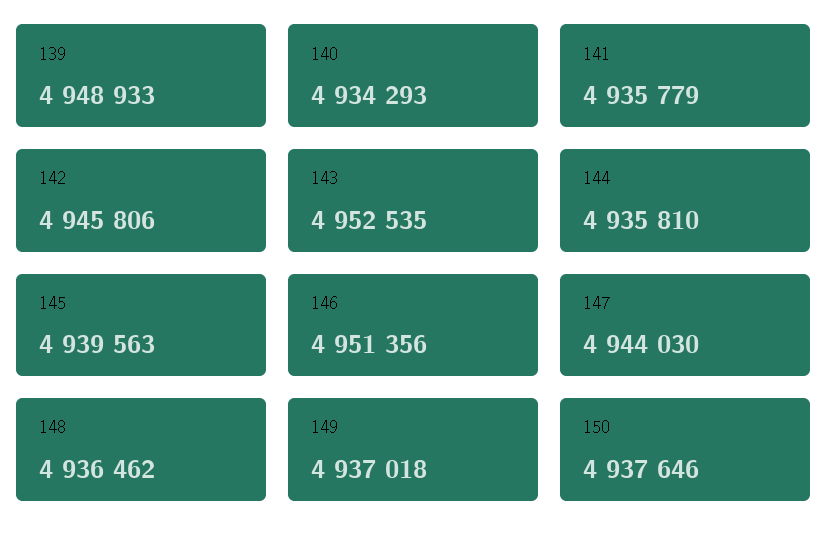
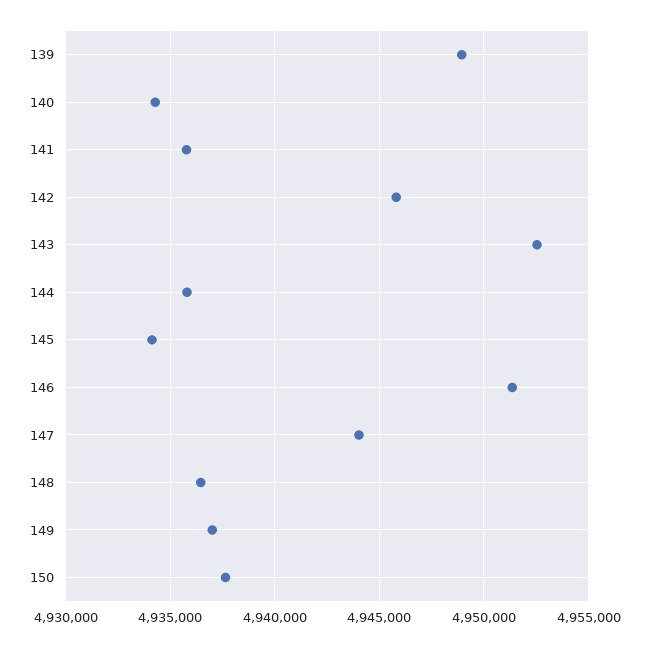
  {
    "139": 4948933,
    "140": 4934293,
    "141": 4935779,
    "142": 4945806,
    "143": 4952535,
    "144": 4935810,
-   "145": 4939563,
+   "145": 4934000,
    "146": 4951356,
    "147": 4944030,
    "148": 4936462,
    "149": 4937018,
    "150": 4937646
  }

